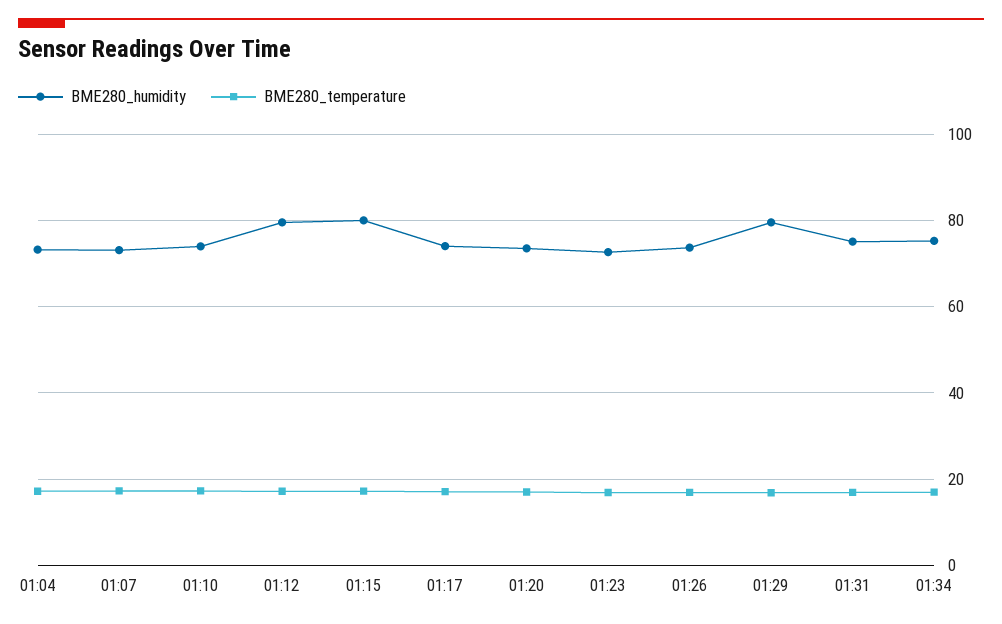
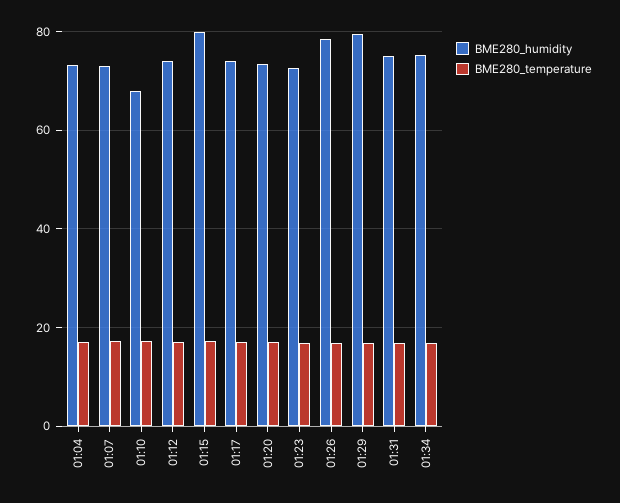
  {
    "BME280_humidity": {
      "01:04": 74,
      "01:07": 74,
-     "01:10": 74,
+     "01:10": 68,
-     "01:12": 80,
+     "01:12": 74,
      "01:15": 80,
      "01:17": 74,
      "01:20": 74,
      "01:23": 72,
-     "01:26": 74,
+     "01:26": 78,
      "01:29": 80,
      "01:31": 76,
      "01:34": 76
    },
    "BME280_temperature": {
      "01:04": 18,
      "01:07": 18,
      "01:10": 18,
      "01:12": 18,
      "01:15": 18,
      "01:17": 18,
      "01:20": 16,
      "01:23": 16,
      "01:26": 16,
      "01:29": 16,
      "01:31": 16,
      "01:34": 16
    }
  }

